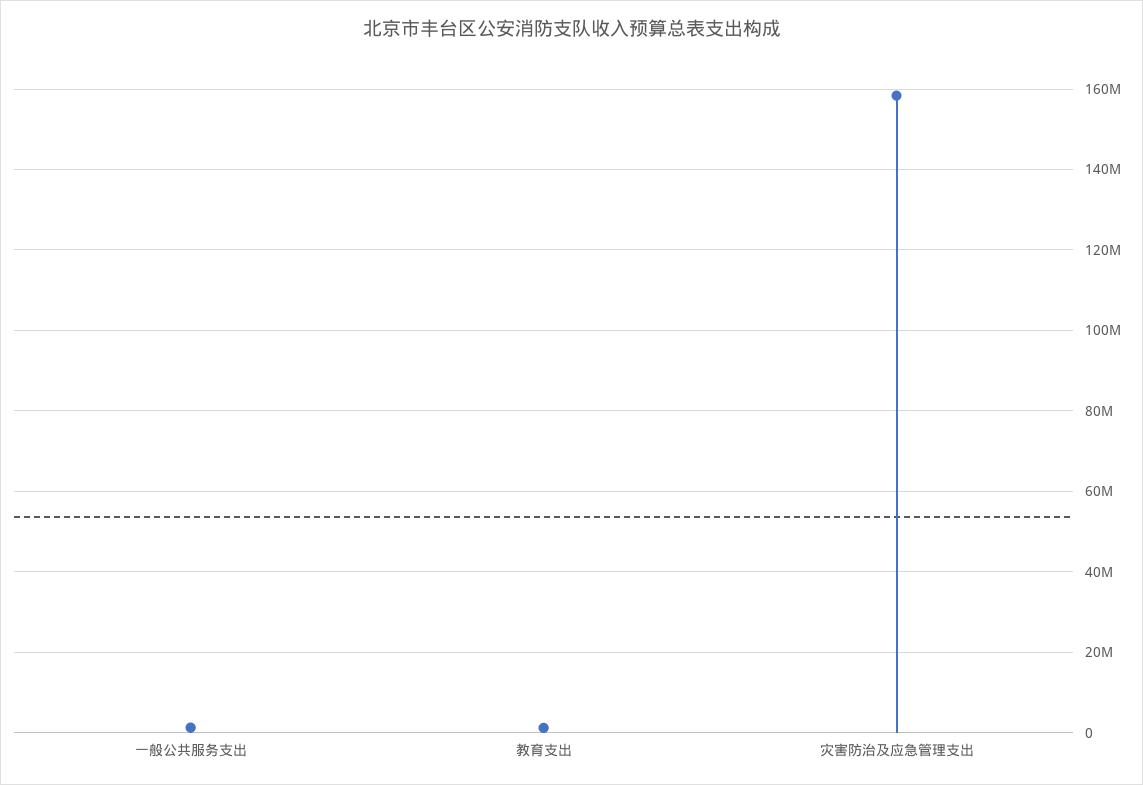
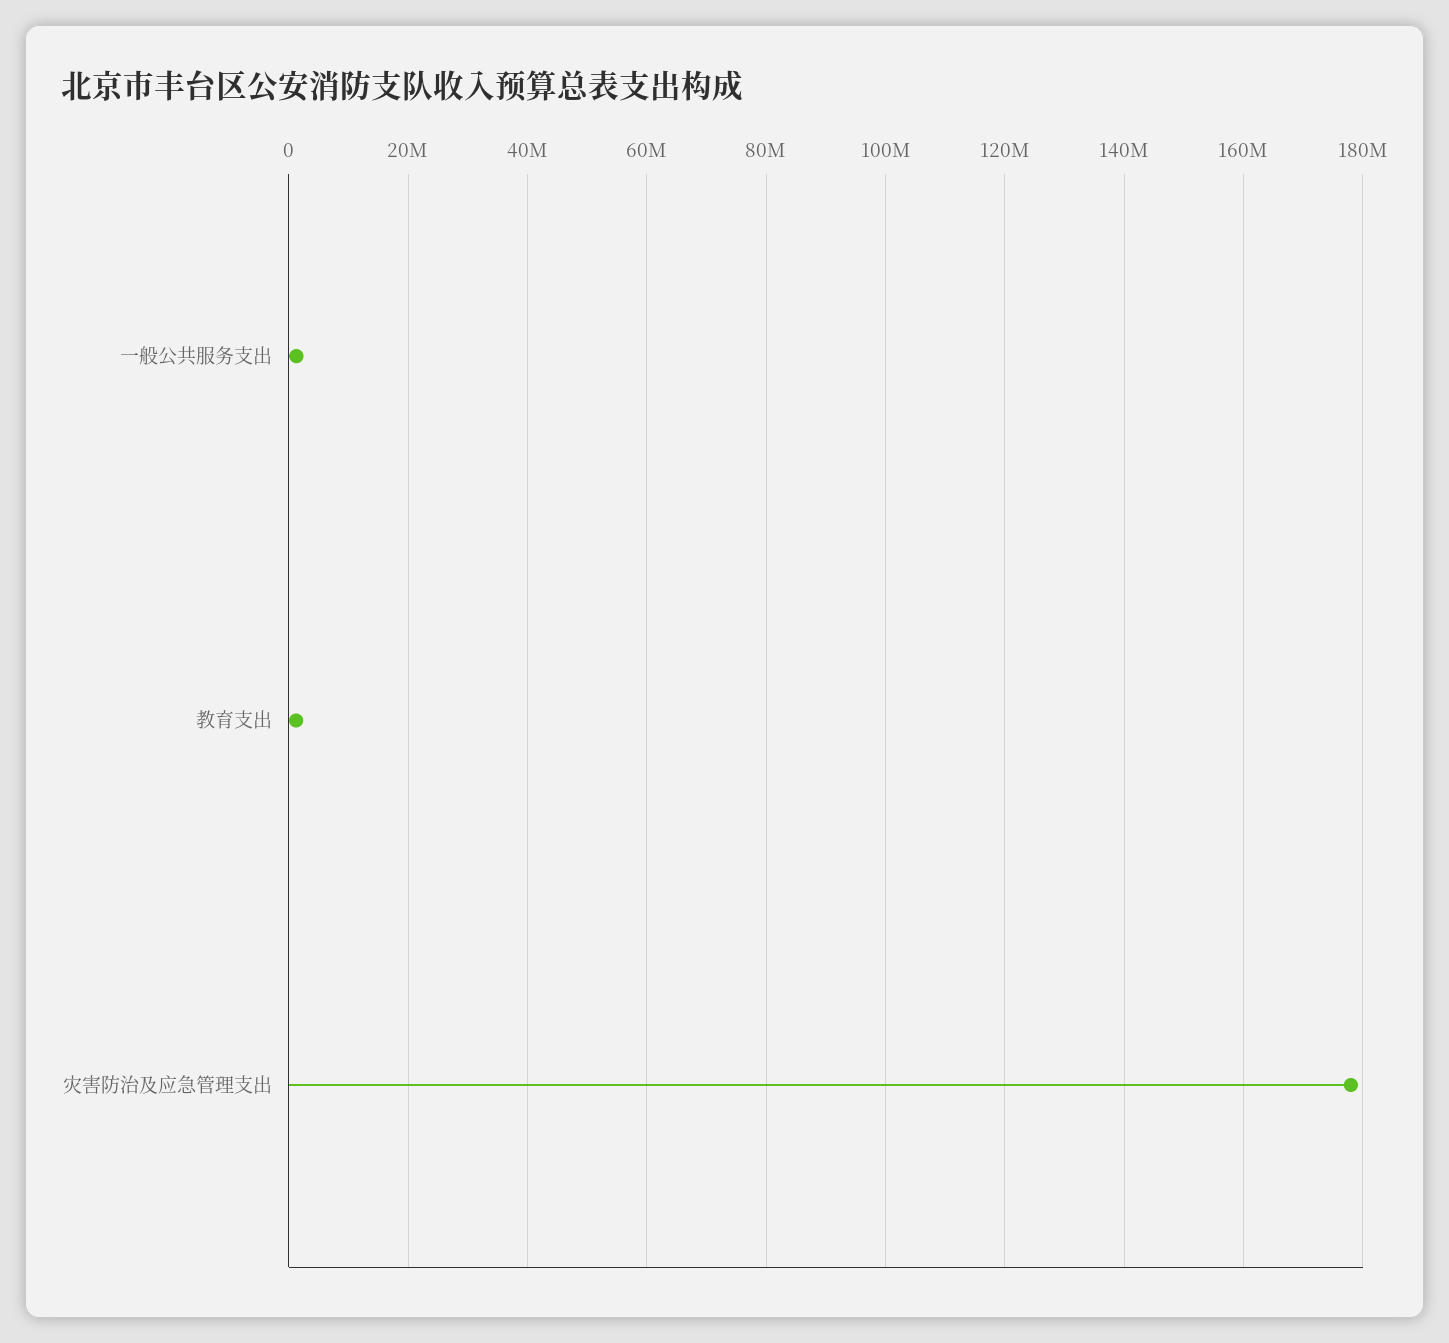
  {
    "一般公共服务支出": 2000000,
    "教育支出": 2000000,
-   "灾害防治及应急管理支出": 158000000
+   "灾害防治及应急管理支出": 178000000
  }

